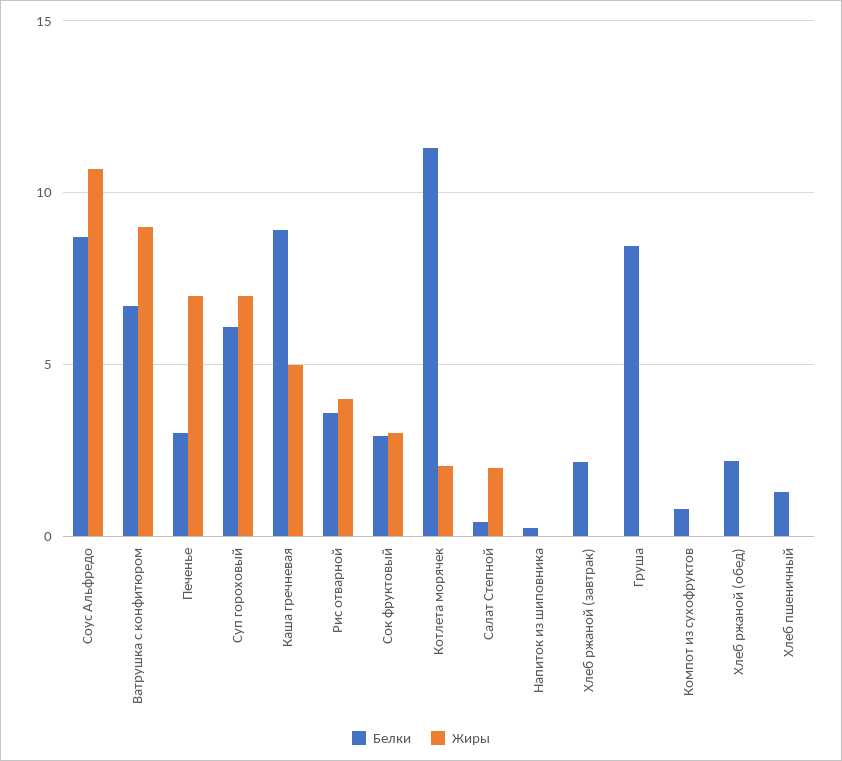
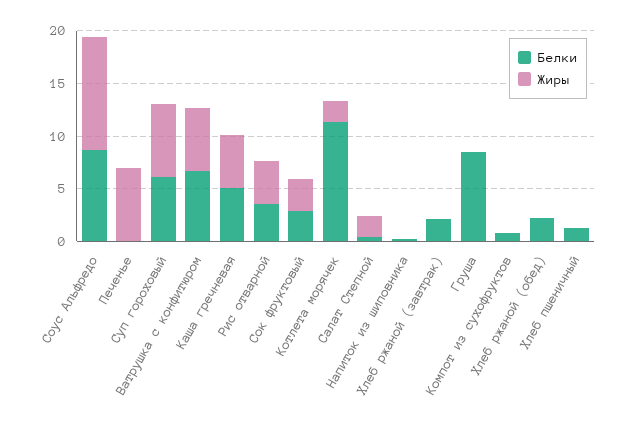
  {
    "Белки": {
      "Соус Альфредо": 8.5,
      "Ватрушка с конфитюром": 6.5,
-     "Печенье": 3,
+     "Печенье": 0,
      "Суп гороховый": 6,
-     "Каша гречневая": 9,
+     "Каша гречневая": 5,
      "Рис отварной": 3.5,
      "Сок фруктовый": 3,
      "Котлета морячек": 11.5,
      "Салат Степной": 0.5,
      "Напиток из шиповника": 0,
      "Хлеб ржаной (завтрак)": 2,
      "Груша": 8.5,
      "Компот из сухофруктов": 1,
      "Хлеб ржаной (обед)": 2,
      "Хлеб пшеничный": 1.5
    },
    "Жиры": {
      "Соус Альфредо": 10.5,
-     "Ватрушка с конфитюром": 9,
+     "Ватрушка с конфитюром": 6,
      "Печенье": 7,
      "Суп гороховый": 7,
      "Каша гречневая": 5,
      "Рис отварной": 4,
      "Сок фруктовый": 3,
      "Котлета морячек": 2,
      "Салат Степной": 2,
      "Напиток из шиповника": 0,
      "Хлеб ржаной (завтрак)": 0,
      "Груша": 0,
      "Компот из сухофруктов": 0,
      "Хлеб ржаной (обед)": 0,
      "Хлеб пшеничный": 0
    }
  }

